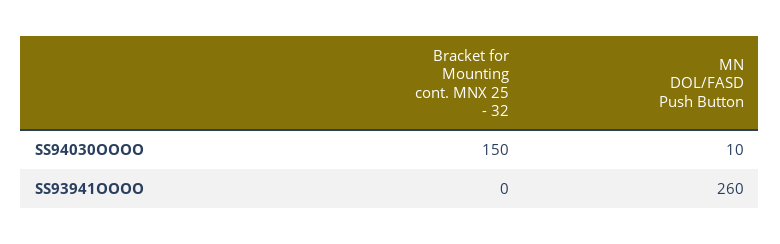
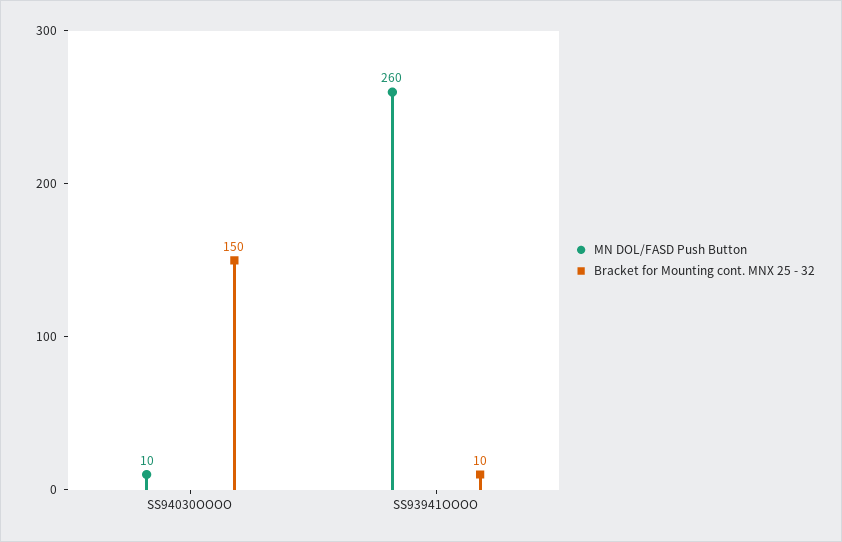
  {
    "Bracket for Mounting cont. MNX 25 - 32": {
      "SS94030OOOO": 150,
-     "SS93941OOOO": 0
+     "SS93941OOOO": 10
    },
    "MN DOL/FASD Push Button": {
      "SS94030OOOO": 10,
      "SS93941OOOO": 260
    }
  }

